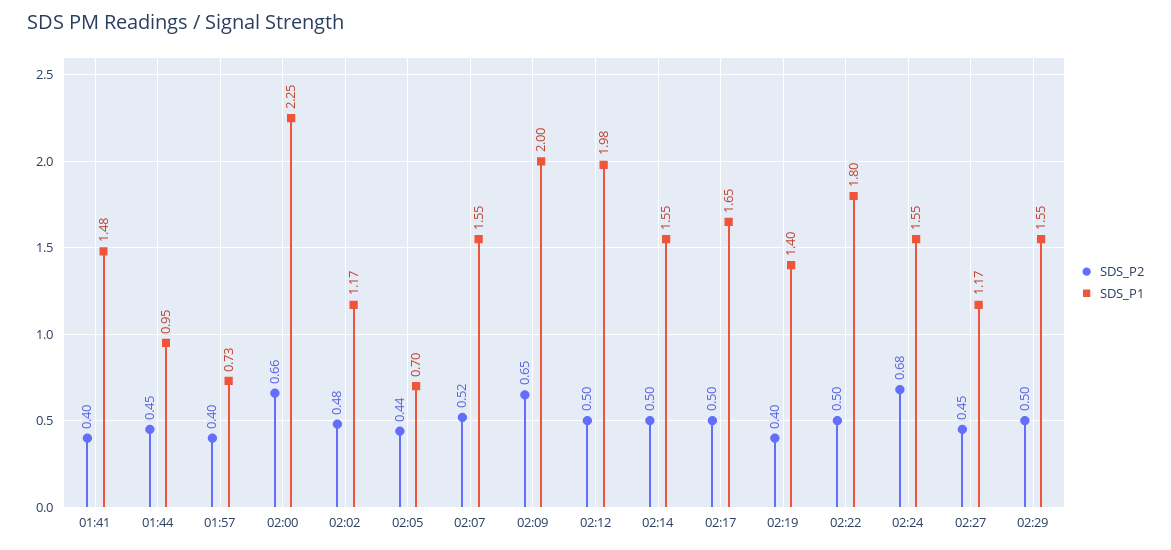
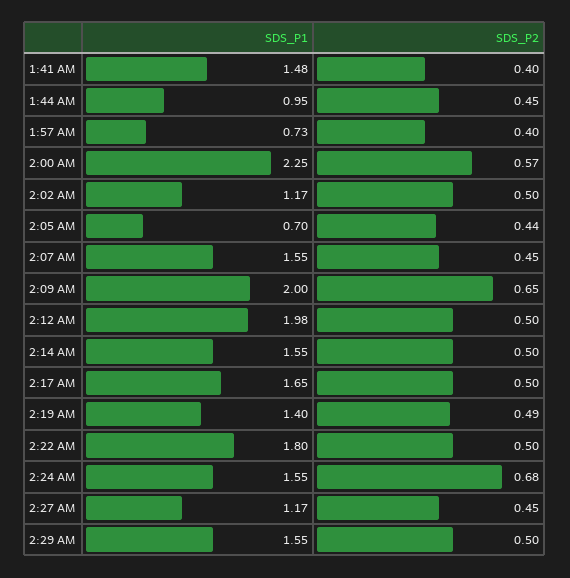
  {
    "SDS_P2": {
      "01:41": 0.4,
      "01:44": 0.45,
      "01:57": 0.4,
-     "02:00": 0.66,
+     "02:00": 0.57,
-     "02:02": 0.48,
+     "02:02": 0.5,
      "02:05": 0.44,
-     "02:07": 0.52,
+     "02:07": 0.45,
      "02:09": 0.65,
      "02:12": 0.5,
      "02:14": 0.5,
      "02:17": 0.5,
-     "02:19": 0.4,
+     "02:19": 0.49,
      "02:22": 0.5,
      "02:24": 0.68,
      "02:27": 0.45,
      "02:29": 0.5
    },
    "SDS_P1": {
      "01:41": 1.48,
      "01:44": 0.95,
      "01:57": 0.73,
      "02:00": 2.25,
      "02:02": 1.17,
      "02:05": 0.7,
      "02:07": 1.55,
      "02:09": 2,
      "02:12": 1.98,
      "02:14": 1.55,
      "02:17": 1.65,
      "02:19": 1.4,
      "02:22": 1.8,
      "02:24": 1.55,
      "02:27": 1.17,
      "02:29": 1.55
    }
  }

